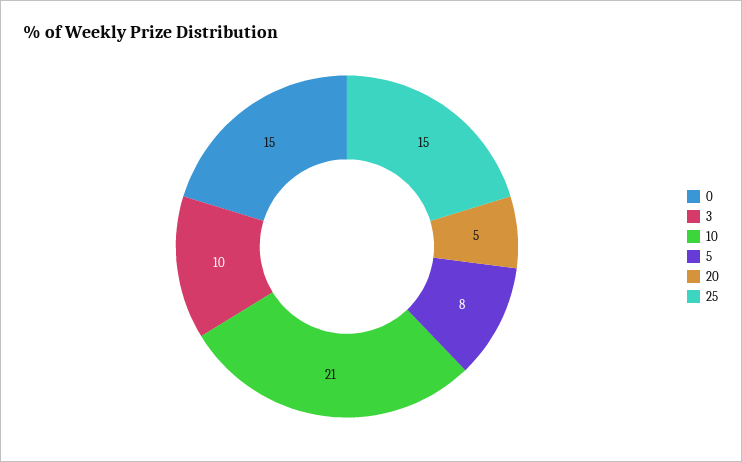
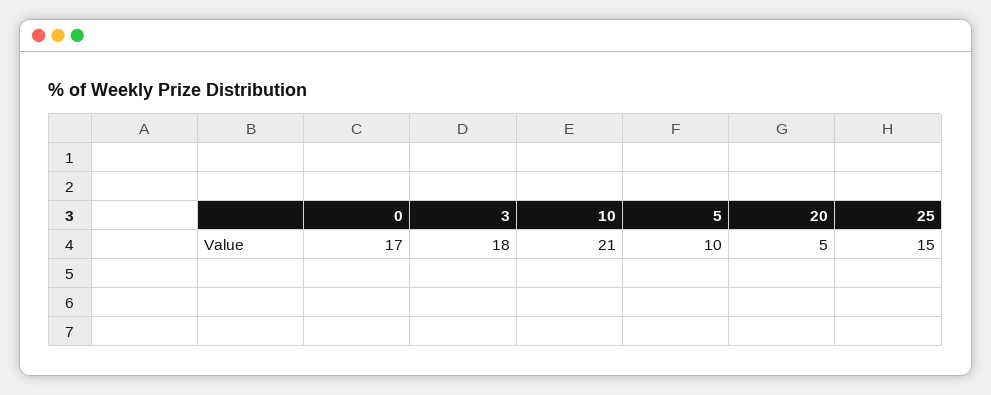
  {
-   "0": 15,
+   "0": 17,
-   "3": 10,
+   "3": 18,
    "10": 21,
-   "5": 8,
+   "5": 10,
    "20": 5,
    "25": 15
  }

